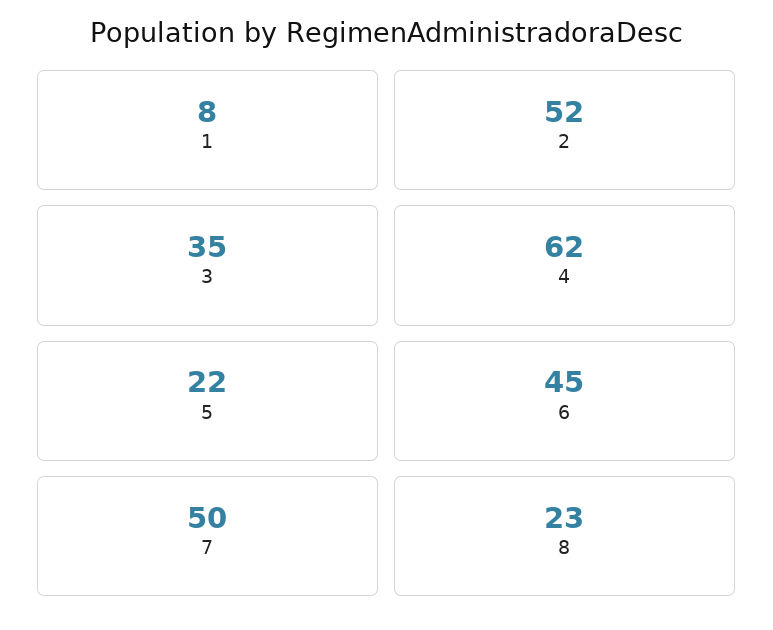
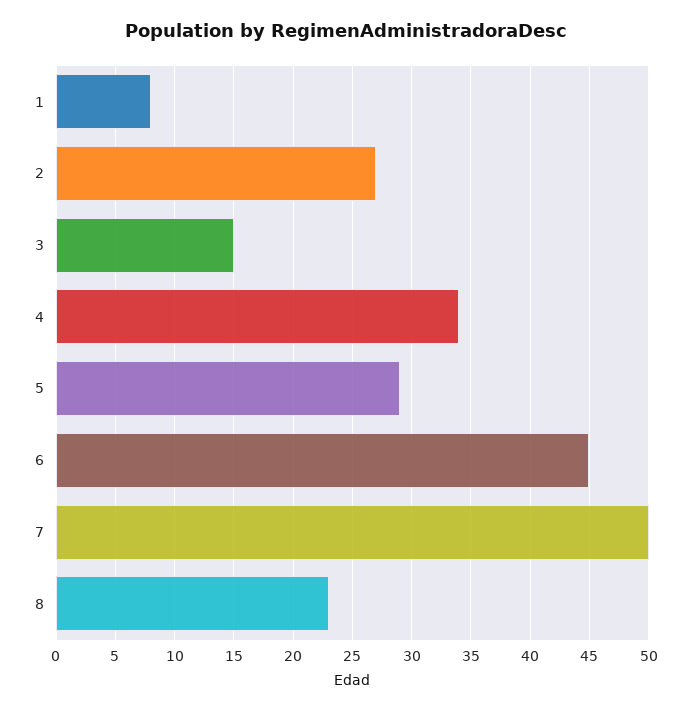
  {
    "1": 8,
-   "2": 52,
+   "2": 27,
-   "3": 35,
+   "3": 15,
-   "4": 62,
+   "4": 34,
-   "5": 22,
+   "5": 29,
    "6": 45,
    "7": 50,
    "8": 23
  }

